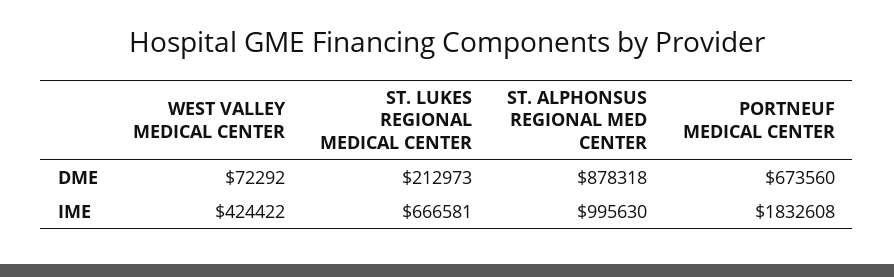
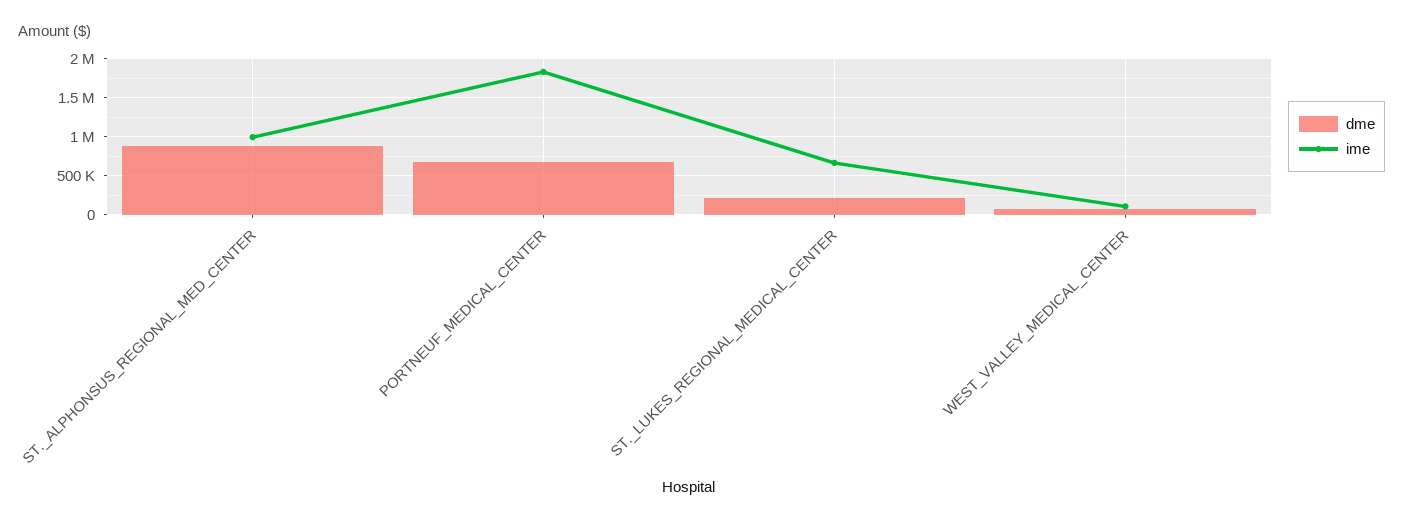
  {
    "DME": {
      "WEST VALLEY MEDICAL CENTER": 72292,
      "ST. LUKES REGIONAL MEDICAL CENTER": 212973,
      "ST. ALPHONSUS REGIONAL MED CENTER": 878318,
      "PORTNEUF MEDICAL CENTER": 673560
    },
    "IME": {
-     "WEST VALLEY MEDICAL CENTER": 424422,
+     "WEST VALLEY MEDICAL CENTER": 100000,
      "ST. LUKES REGIONAL MEDICAL CENTER": 666581,
      "ST. ALPHONSUS REGIONAL MED CENTER": 995630,
      "PORTNEUF MEDICAL CENTER": 1832608
    }
  }

